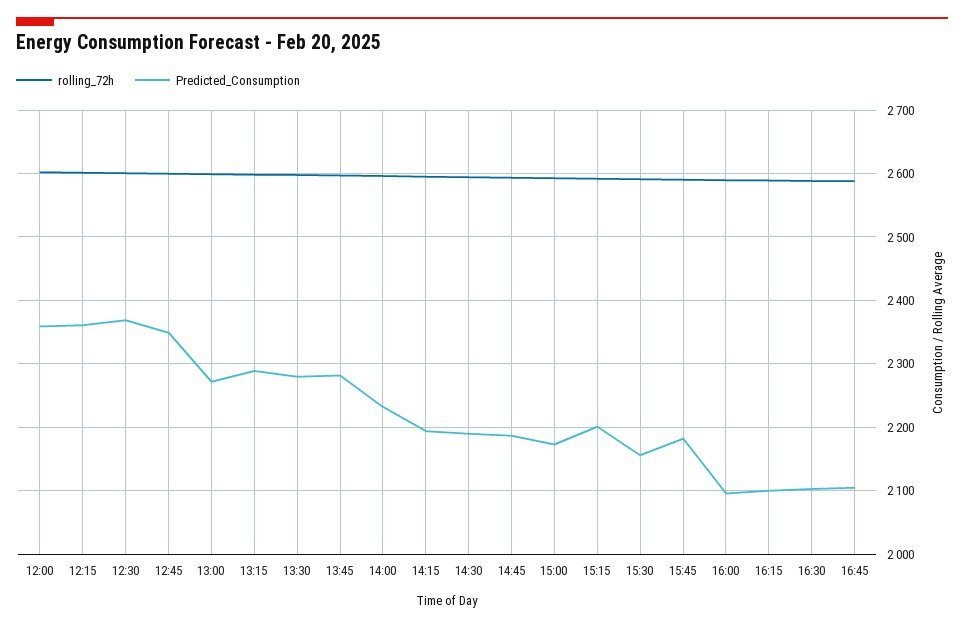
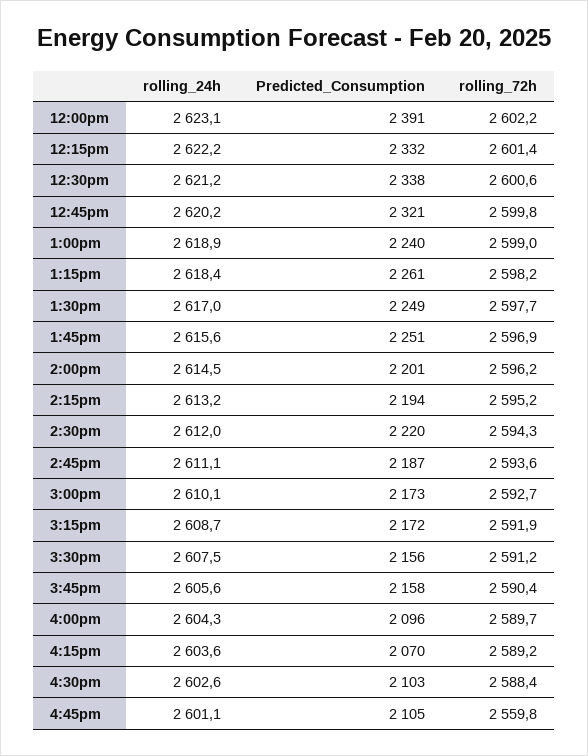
  {
    "rolling_72h": {
      "12:00": 2602.2,
      "12:15": 2601.4,
      "12:30": 2600.6,
      "12:45": 2599.8,
      "13:00": 2599,
      "13:15": 2598.2,
      "13:30": 2597.7,
      "13:45": 2596.9,
      "14:00": 2596.2,
      "14:15": 2595.2,
      "14:30": 2594.3,
      "14:45": 2593.6,
      "15:00": 2592.7,
      "15:15": 2591.9,
      "15:30": 2591.2,
      "15:45": 2590.4,
      "16:00": 2589.7,
      "16:15": 2589.2,
      "16:30": 2588.4,
-     "16:45": 2590
+     "16:45": 2559.8
    },
    "Predicted_Consumption": {
-     "12:00": 2360,
+     "12:00": 2391,
-     "12:15": 2360,
+     "12:15": 2332,
-     "12:30": 2370,
+     "12:30": 2338,
-     "12:45": 2350,
+     "12:45": 2321,
-     "13:00": 2270,
+     "13:00": 2240,
-     "13:15": 2290,
+     "13:15": 2261,
-     "13:30": 2280,
+     "13:30": 2249,
-     "13:45": 2280,
+     "13:45": 2251,
-     "14:00": 2230,
+     "14:00": 2201,
      "14:15": 2194,
-     "14:30": 2190,
+     "14:30": 2220,
      "14:45": 2187,
      "15:00": 2173,
-     "15:15": 2200,
+     "15:15": 2172,
      "15:30": 2156,
-     "15:45": 2180,
+     "15:45": 2158,
      "16:00": 2096,
-     "16:15": 2100,
+     "16:15": 2070,
      "16:30": 2103,
      "16:45": 2105
-   }
+   },
+   "rolling_24h": {
+     "12:00": 2623.1,
+     "12:15": 2622.2,
+     "12:30": 2621.2,
+     "12:45": 2620.2,
+     "13:00": 2618.9,
+     "13:15": 2618.4,
+     "13:30": 2617,
+     "13:45": 2615.6,
+     "14:00": 2614.5,
+     "14:15": 2613.2,
+     "14:30": 2612,
+     "14:45": 2611.1,
+     "15:00": 2610.1,
+     "15:15": 2608.7,
+     "15:30": 2607.5,
+     "15:45": 2605.6,
+     "16:00": 2604.3,
+     "16:15": 2603.6,
+     "16:30": 2602.6,
+     "16:45": 2601.1
+   }
  }

